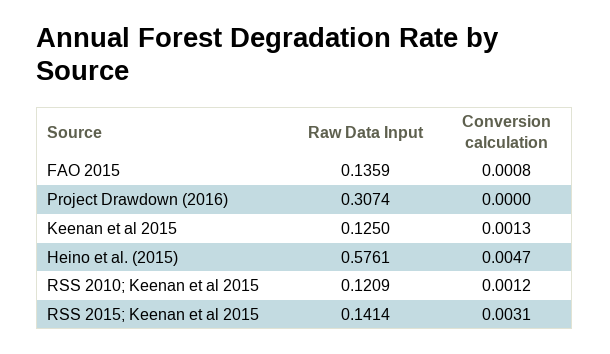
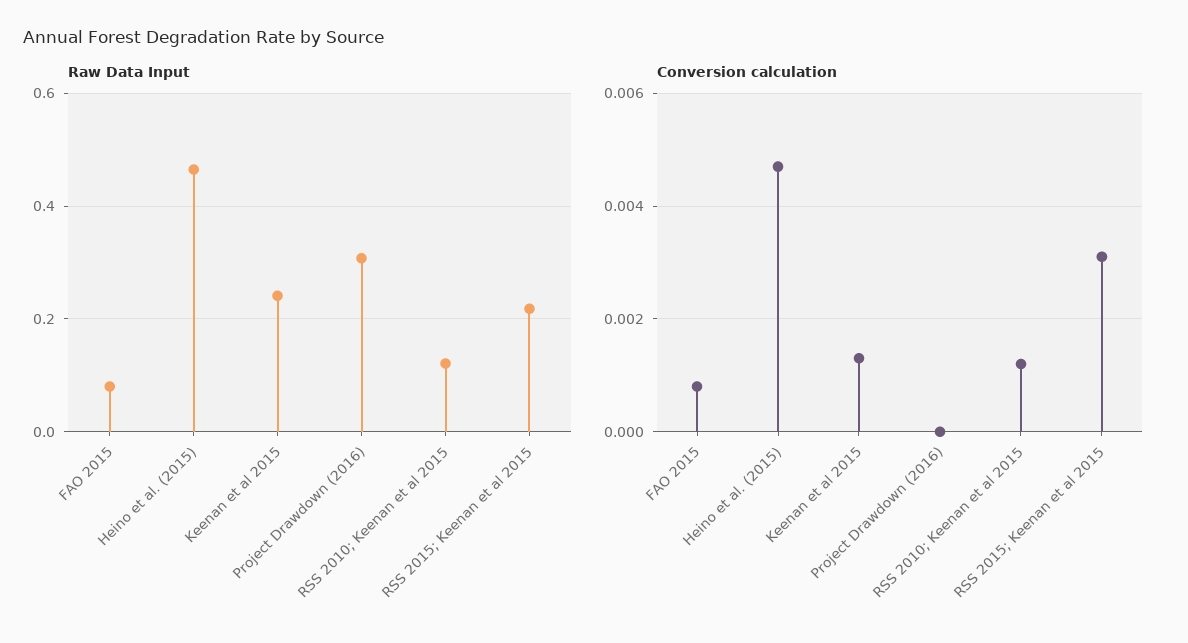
  {
    "Raw Data Input": {
-     "FAO 2015": 0.1359,
+     "FAO 2015": 0.08,
      "Project Drawdown (2016)": 0.3074,
-     "Keenan et al 2015": 0.125,
+     "Keenan et al 2015": 0.24,
-     "Heino et al. (2015)": 0.5761,
+     "Heino et al. (2015)": 0.46,
      "RSS 2010; Keenan et al 2015": 0.1209,
-     "RSS 2015; Keenan et al 2015": 0.1414
+     "RSS 2015; Keenan et al 2015": 0.22
    },
    "Conversion calculation": {
      "FAO 2015": 0.0008,
      "Project Drawdown (2016)": 0,
      "Keenan et al 2015": 0.0013,
      "Heino et al. (2015)": 0.0047,
      "RSS 2010; Keenan et al 2015": 0.0012,
      "RSS 2015; Keenan et al 2015": 0.0031
    }
  }

